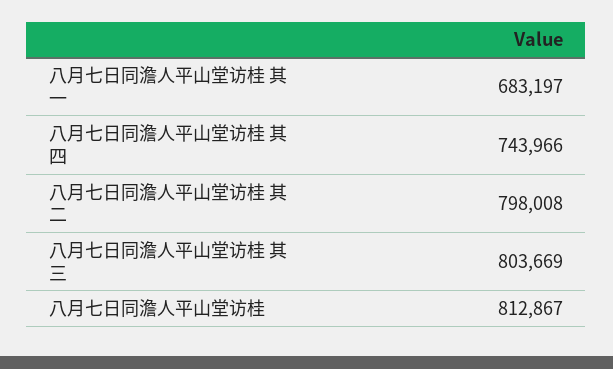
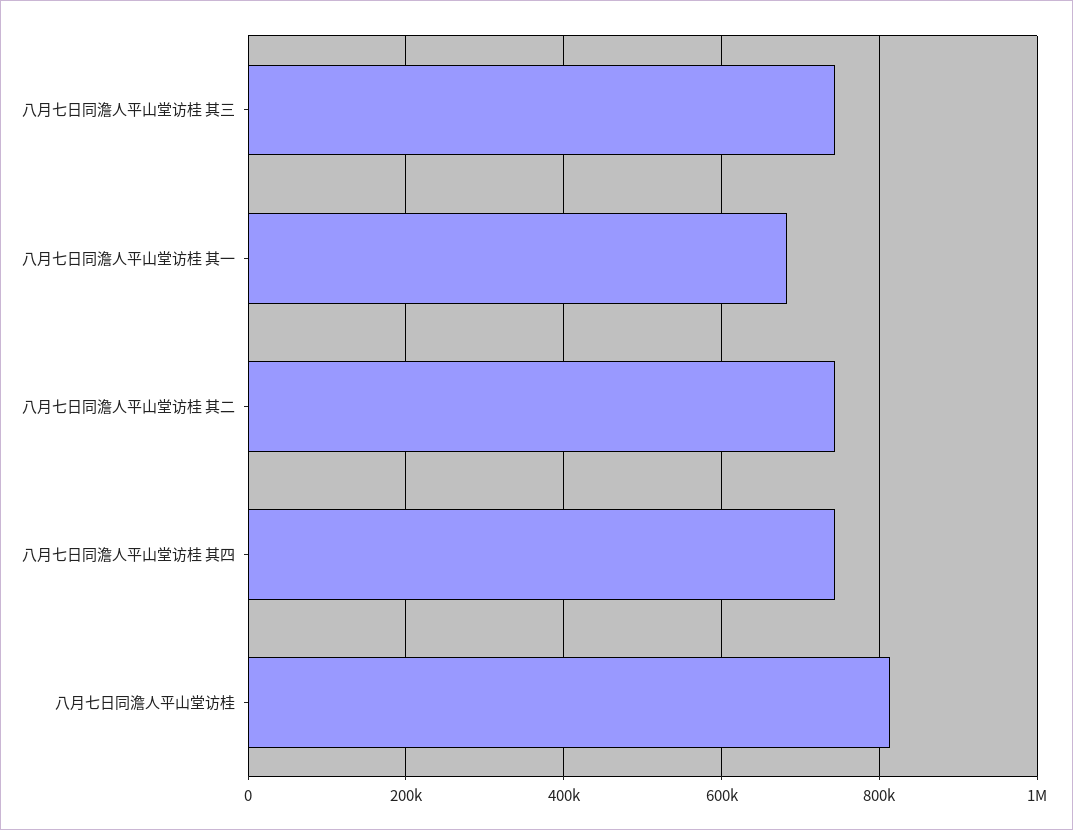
  {
    "八月七日同澹人平山堂访桂 其一": 683197,
    "八月七日同澹人平山堂访桂 其四": 743966,
-   "八月七日同澹人平山堂访桂 其二": 798008,
+   "八月七日同澹人平山堂访桂 其二": 740000,
-   "八月七日同澹人平山堂访桂 其三": 803669,
+   "八月七日同澹人平山堂访桂 其三": 740000,
    "八月七日同澹人平山堂访桂": 812867
  }

